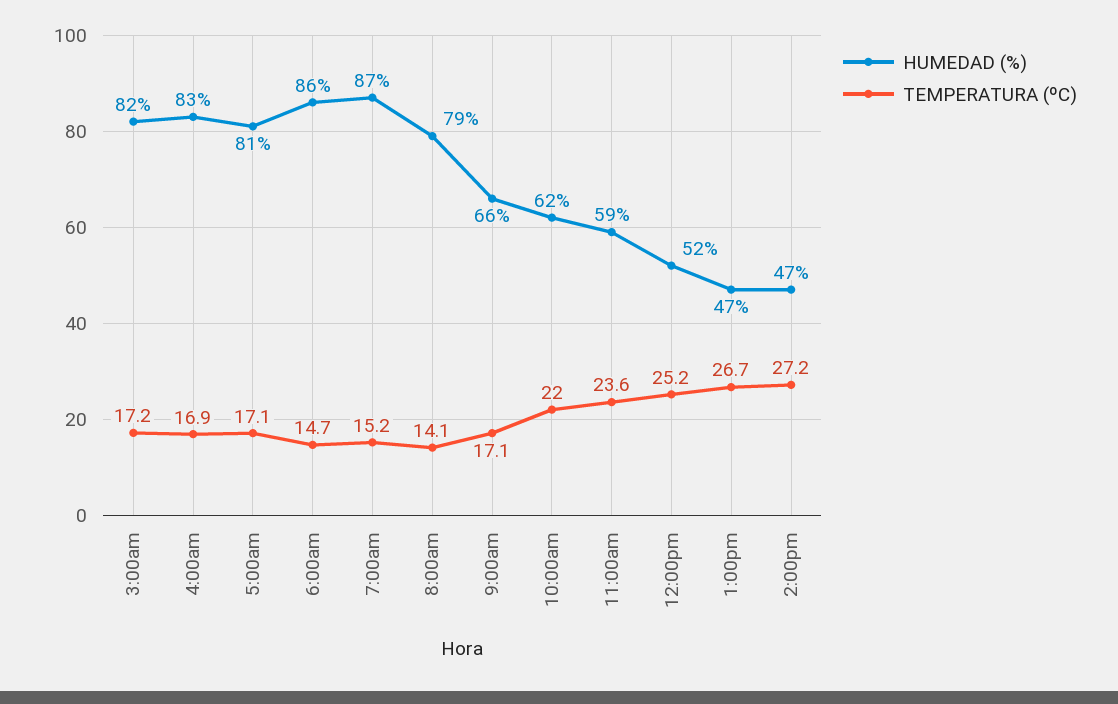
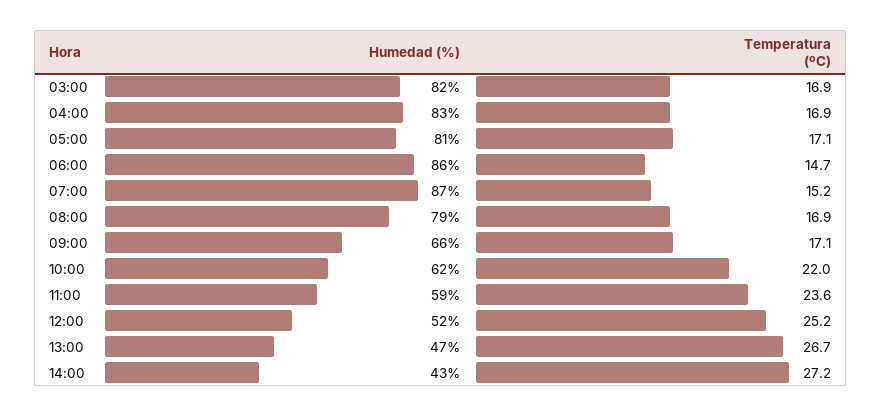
  {
    "HUMEDAD (%)": {
      "3:00am": 82,
      "4:00am": 83,
      "5:00am": 81,
      "6:00am": 86,
      "7:00am": 87,
      "8:00am": 79,
      "9:00am": 66,
      "10:00am": 62,
      "11:00am": 59,
      "12:00pm": 52,
      "1:00pm": 47,
-     "2:00pm": 47
+     "2:00pm": 43
    },
    "TEMPERATURA (ºC)": {
-     "3:00am": 17.2,
+     "3:00am": 16.9,
      "4:00am": 16.9,
      "5:00am": 17.1,
      "6:00am": 14.7,
      "7:00am": 15.2,
-     "8:00am": 14.1,
+     "8:00am": 16.9,
      "9:00am": 17.1,
      "10:00am": 22,
      "11:00am": 23.6,
      "12:00pm": 25.2,
      "1:00pm": 26.7,
      "2:00pm": 27.2
    }
  }

